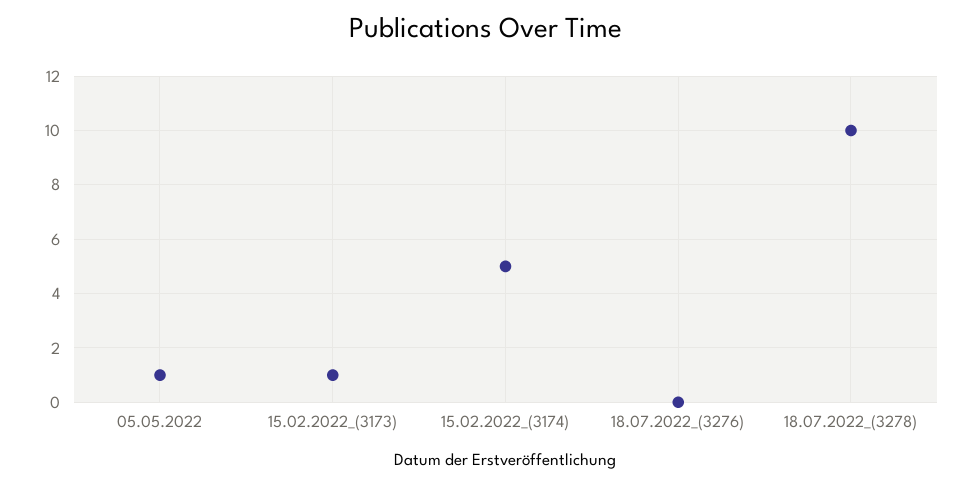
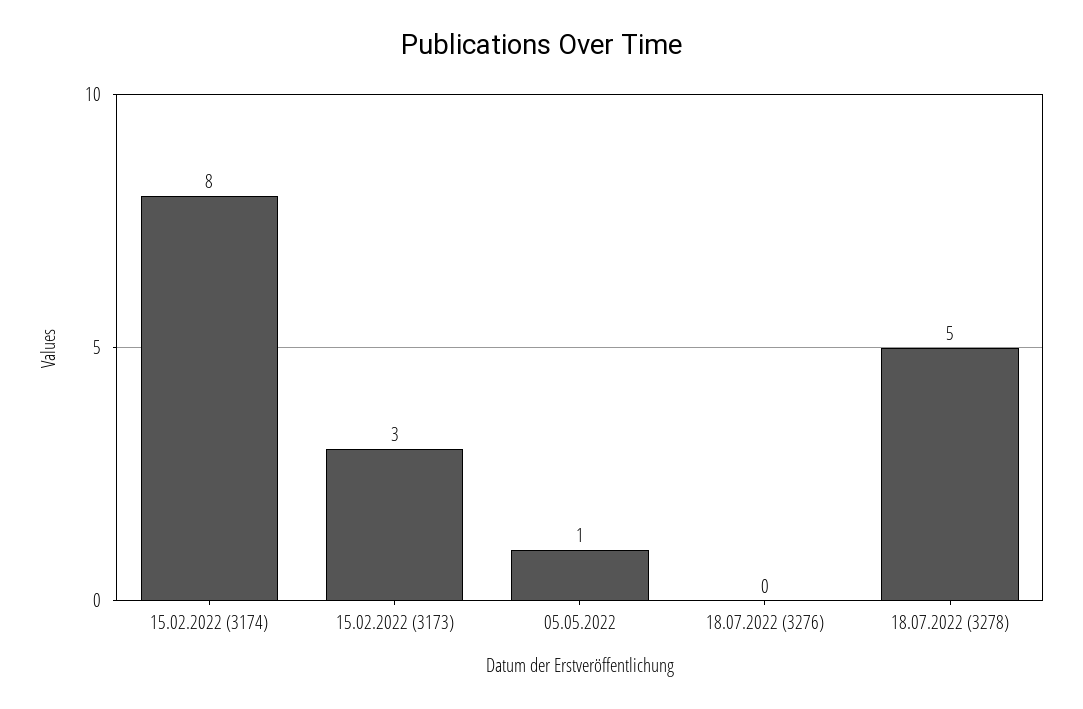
  {
    "05.05.2022": 1,
-   "15.02.2022_(3173)": 1,
+   "15.02.2022_(3173)": 3,
-   "15.02.2022_(3174)": 5,
+   "15.02.2022_(3174)": 8,
    "18.07.2022_(3276)": 0,
-   "18.07.2022_(3278)": 10
+   "18.07.2022_(3278)": 5
  }

